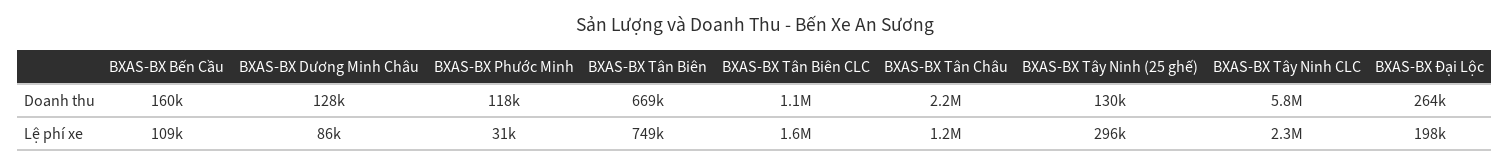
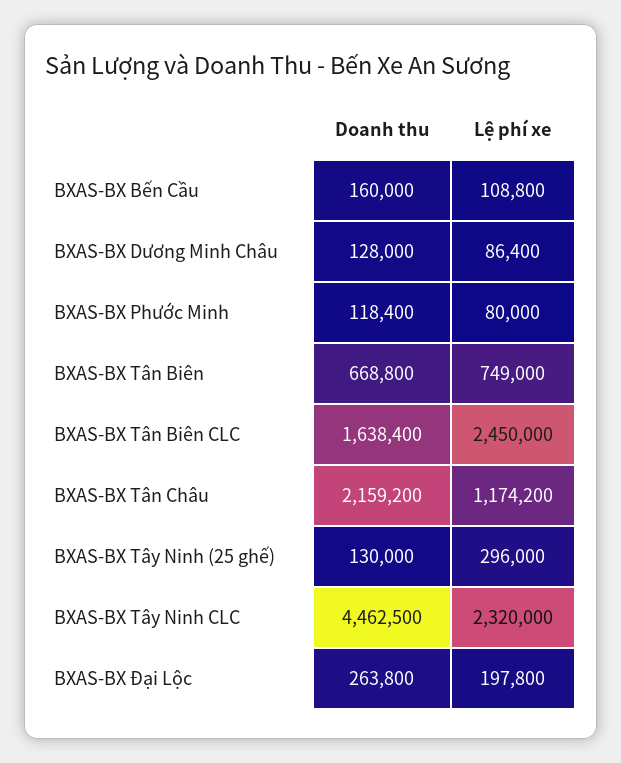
  {
    "BXAS-BX Bến Cầu": {
      "Doanh thu": 160000,
      "Lệ phí xe": 108800
    },
    "BXAS-BX Dương Minh Châu": {
      "Doanh thu": 128000,
      "Lệ phí xe": 86400
    },
    "BXAS-BX Phước Minh": {
      "Doanh thu": 118400,
-     "Lệ phí xe": 31000
+     "Lệ phí xe": 80000
    },
    "BXAS-BX Tân Biên": {
      "Doanh thu": 668800,
      "Lệ phí xe": 749000
    },
    "BXAS-BX Tân Biên CLC": {
-     "Doanh thu": 1100000,
+     "Doanh thu": 1638400,
-     "Lệ phí xe": 1600000
+     "Lệ phí xe": 2450000
    },
    "BXAS-BX Tân Châu": {
      "Doanh thu": 2159200,
      "Lệ phí xe": 1174200
    },
    "BXAS-BX Tây Ninh (25 ghế)": {
      "Doanh thu": 130000,
      "Lệ phí xe": 296000
    },
    "BXAS-BX Tây Ninh CLC": {
-     "Doanh thu": 5800000,
+     "Doanh thu": 4462500,
      "Lệ phí xe": 2320000
    },
    "BXAS-BX Đại Lộc": {
      "Doanh thu": 263800,
      "Lệ phí xe": 197800
    }
  }

